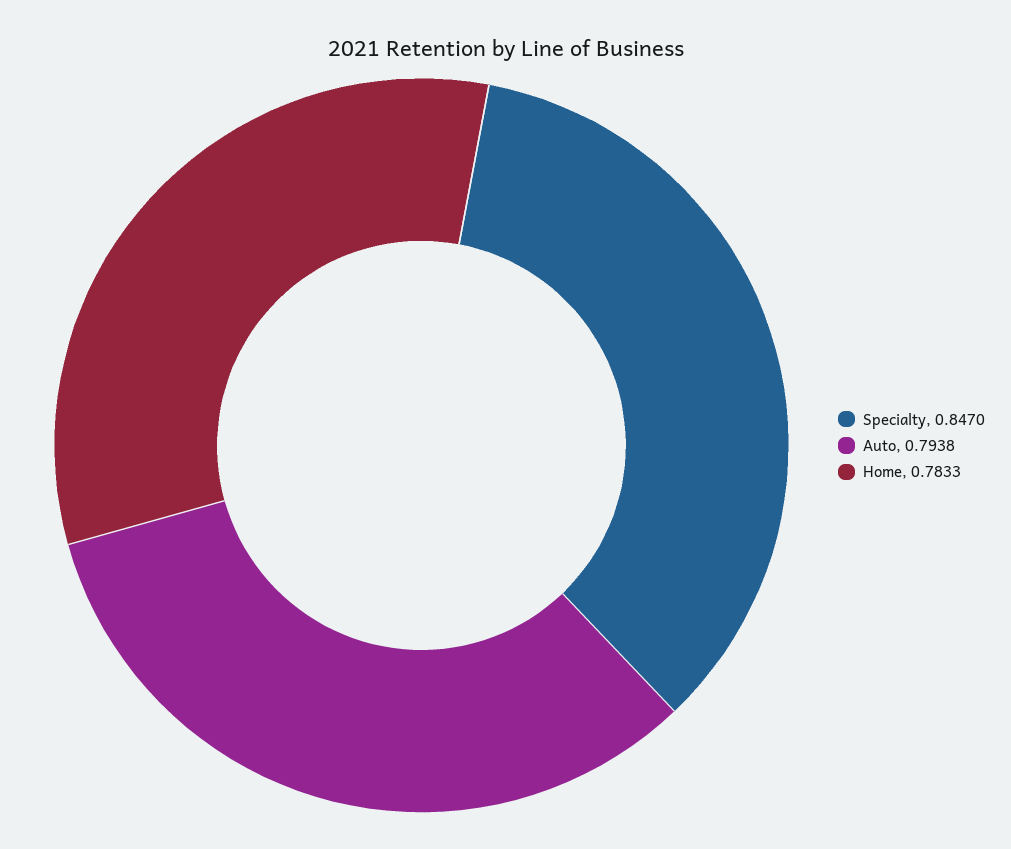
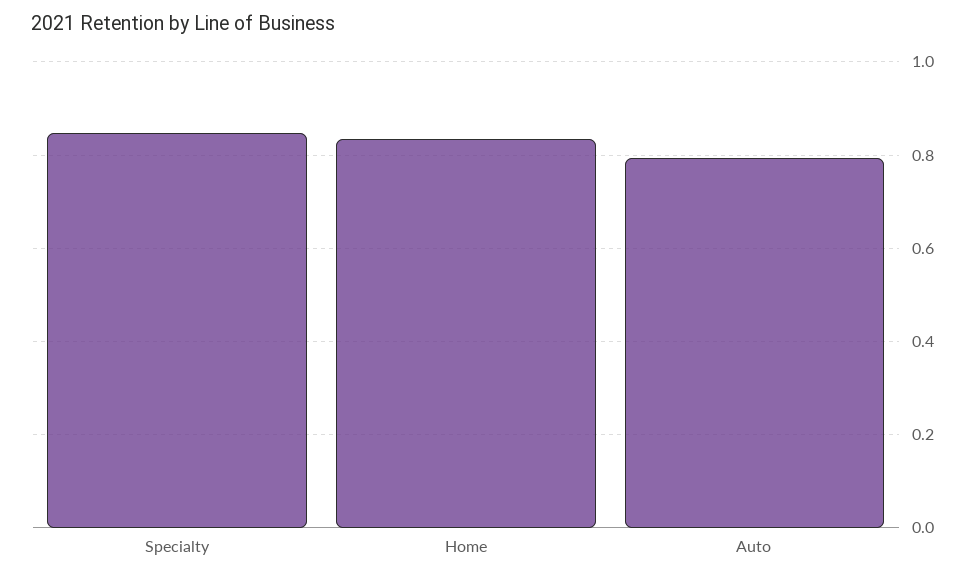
  {
    "Specialty": 0.847,
    "Auto": 0.7938,
-   "Home": 0.7833
+   "Home": 0.84
  }

